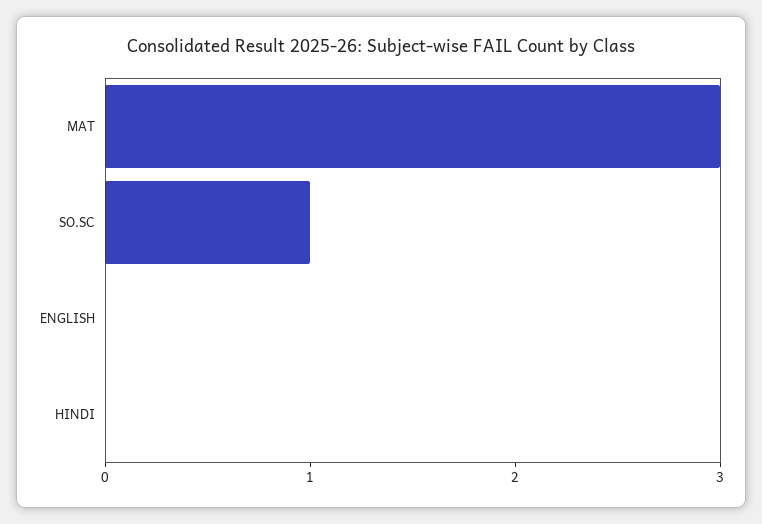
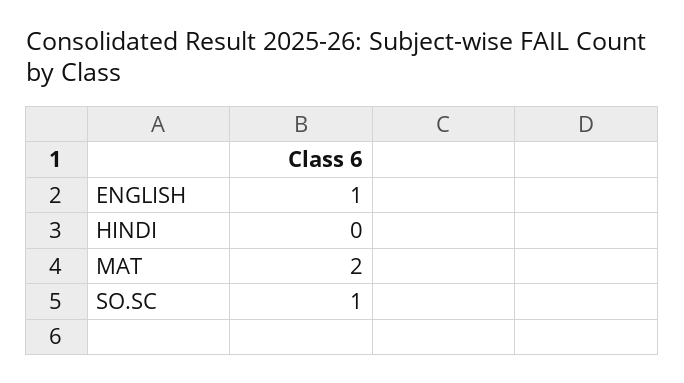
  {
-   "MAT": 3,
+   "MAT": 2,
    "SO.SC": 1,
-   "ENGLISH": 0,
+   "ENGLISH": 1,
    "HINDI": 0
  }

